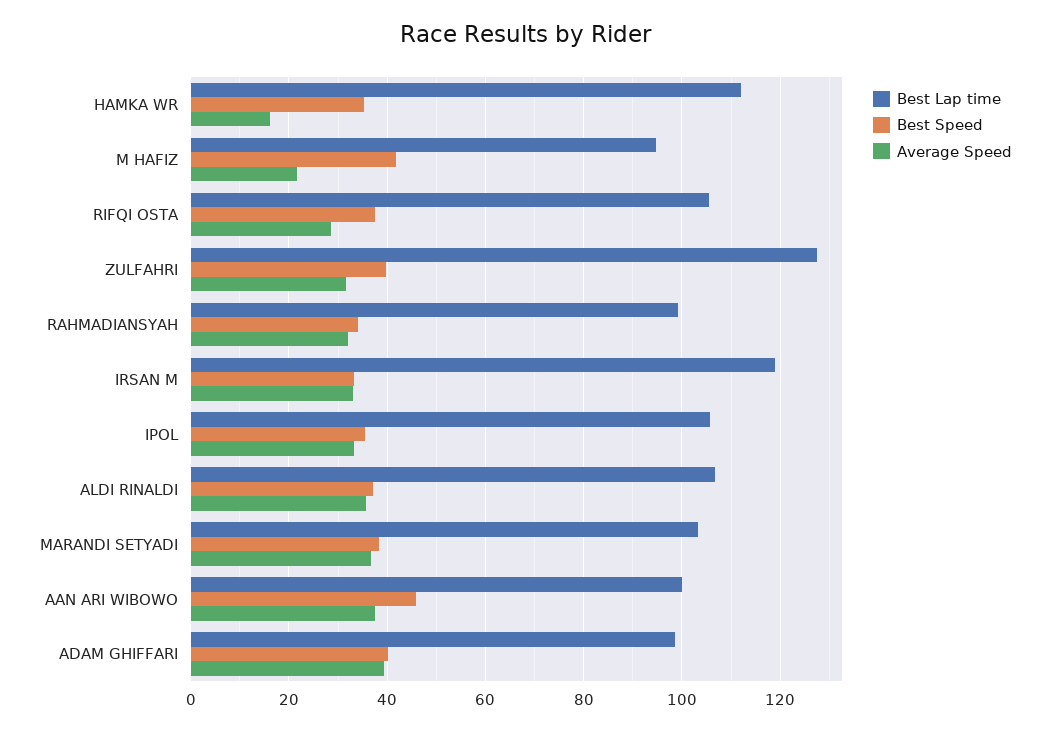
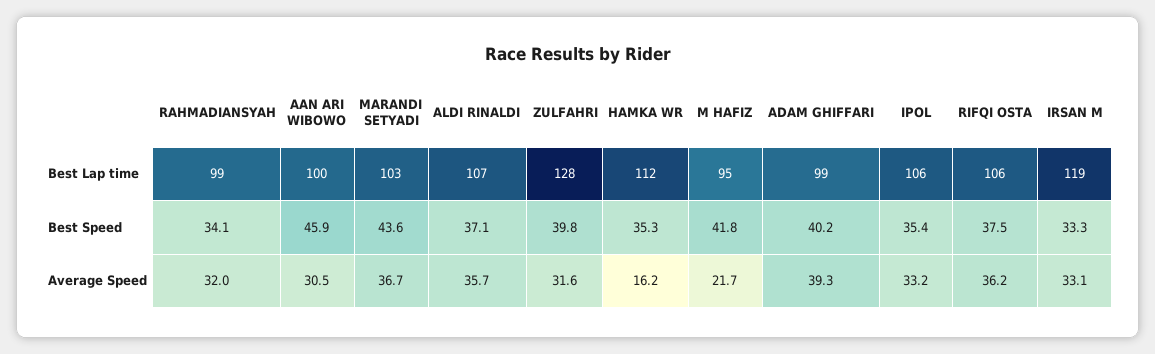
  {
    "Best Lap time": {
      "HAMKA WR": 112,
      "M HAFIZ": 95,
      "RIFQI OSTA": 106,
      "ZULFAHRI": 128,
      "RAHMADIANSYAH": 99,
      "IRSAN M": 119,
      "IPOL": 106,
      "ALDI RINALDI": 107,
      "MARANDI SETYADI": 103,
      "AAN ARI WIBOWO": 100,
      "ADAM GHIFFARI": 99
    },
    "Best Speed": {
      "HAMKA WR": 35.3,
      "M HAFIZ": 41.8,
      "RIFQI OSTA": 37.5,
      "ZULFAHRI": 39.8,
      "RAHMADIANSYAH": 34.1,
      "IRSAN M": 33.3,
      "IPOL": 35.4,
      "ALDI RINALDI": 37.1,
-     "MARANDI SETYADI": 38,
+     "MARANDI SETYADI": 43.6,
      "AAN ARI WIBOWO": 45.9,
      "ADAM GHIFFARI": 40.2
    },
    "Average Speed": {
      "HAMKA WR": 16.2,
      "M HAFIZ": 21.7,
-     "RIFQI OSTA": 28,
+     "RIFQI OSTA": 36.2,
      "ZULFAHRI": 31.6,
      "RAHMADIANSYAH": 32,
      "IRSAN M": 33.1,
      "IPOL": 33.2,
      "ALDI RINALDI": 35.7,
      "MARANDI SETYADI": 36.7,
-     "AAN ARI WIBOWO": 38,
+     "AAN ARI WIBOWO": 30.5,
      "ADAM GHIFFARI": 39.3
    }
  }

